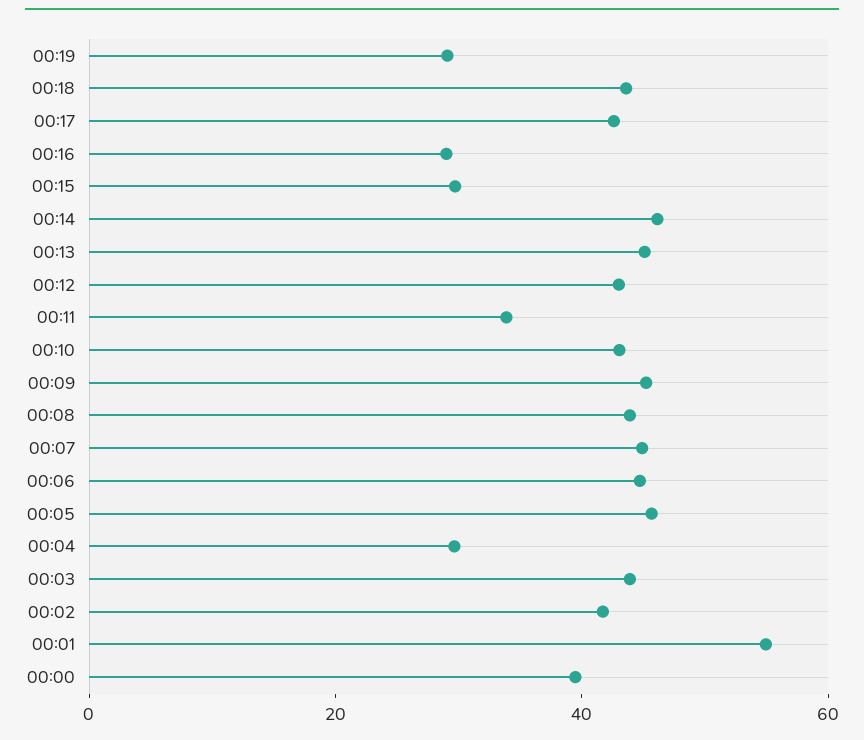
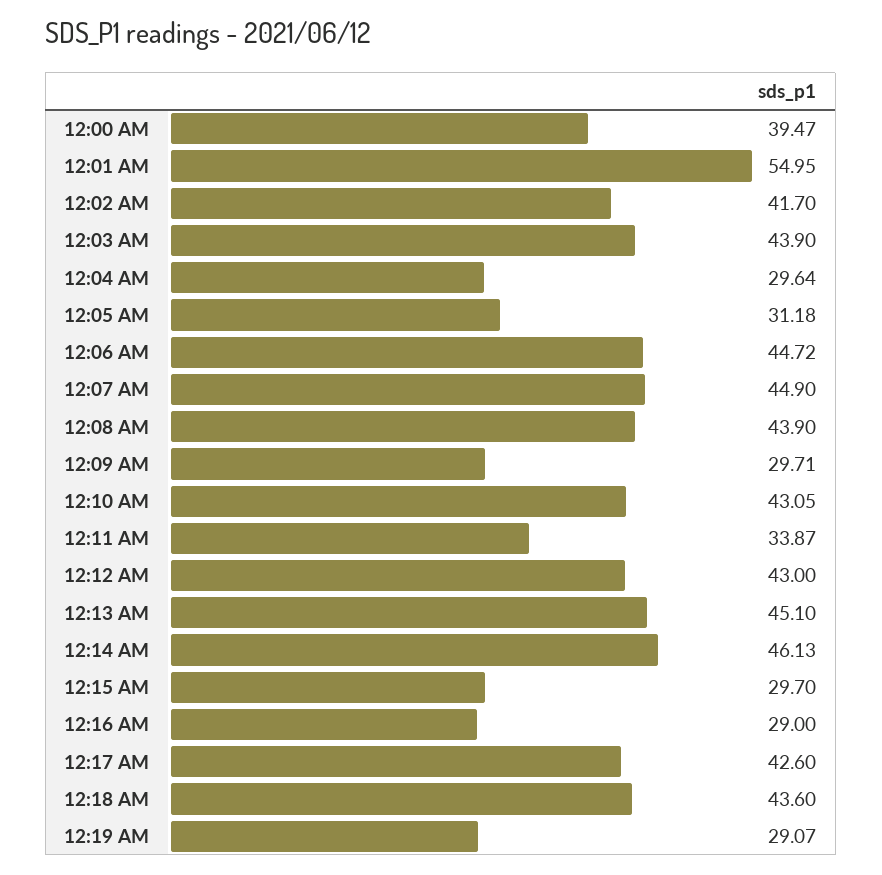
  {
    "00:19": 29.07,
    "00:18": 43.6,
    "00:17": 42.6,
    "00:16": 29,
    "00:15": 29.7,
    "00:14": 46.13,
    "00:13": 45.1,
    "00:12": 43,
    "00:11": 33.87,
    "00:10": 43.05,
-   "00:09": 45,
+   "00:09": 29.71,
    "00:08": 43.9,
    "00:07": 44.9,
    "00:06": 44.72,
-   "00:05": 45,
+   "00:05": 31.18,
    "00:04": 29.64,
    "00:03": 43.9,
    "00:02": 41.7,
    "00:01": 54.95,
    "00:00": 39.47
  }

